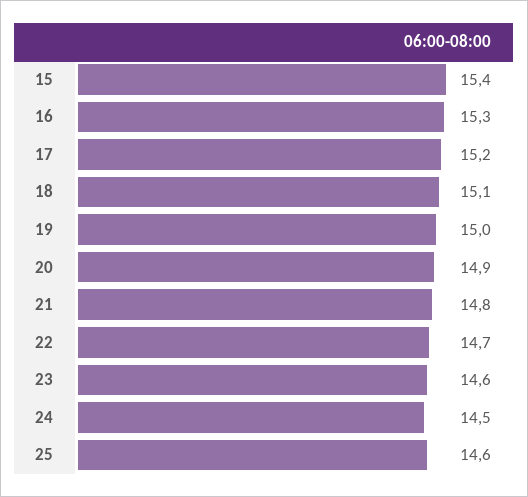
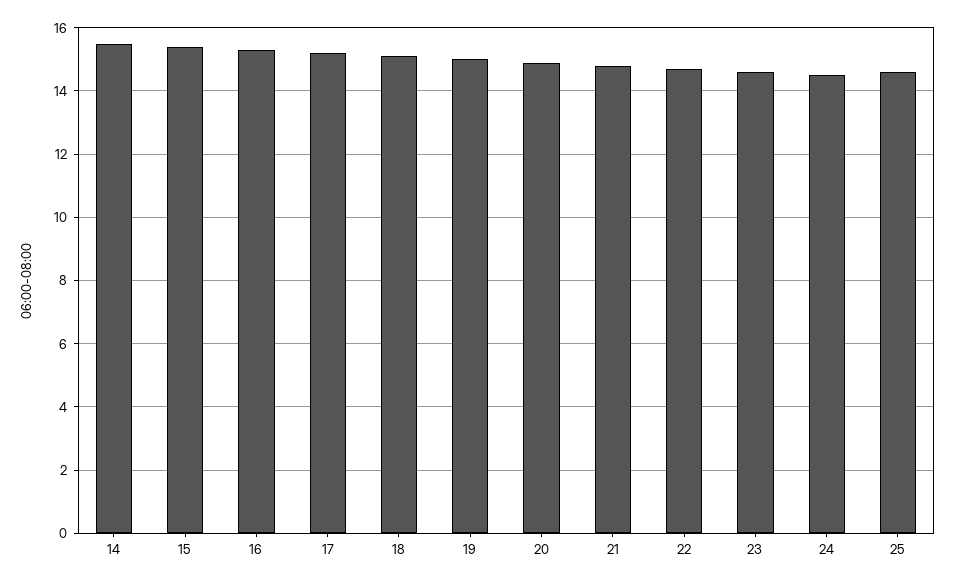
  {
    "15": 15.4,
    "16": 15.3,
    "17": 15.2,
    "18": 15.1,
    "19": 15,
    "20": 14.9,
    "21": 14.8,
    "22": 14.7,
    "23": 14.6,
    "24": 14.5,
-   "25": 14.6
+   "25": 14.6,
+   "14": 15.5
  }

